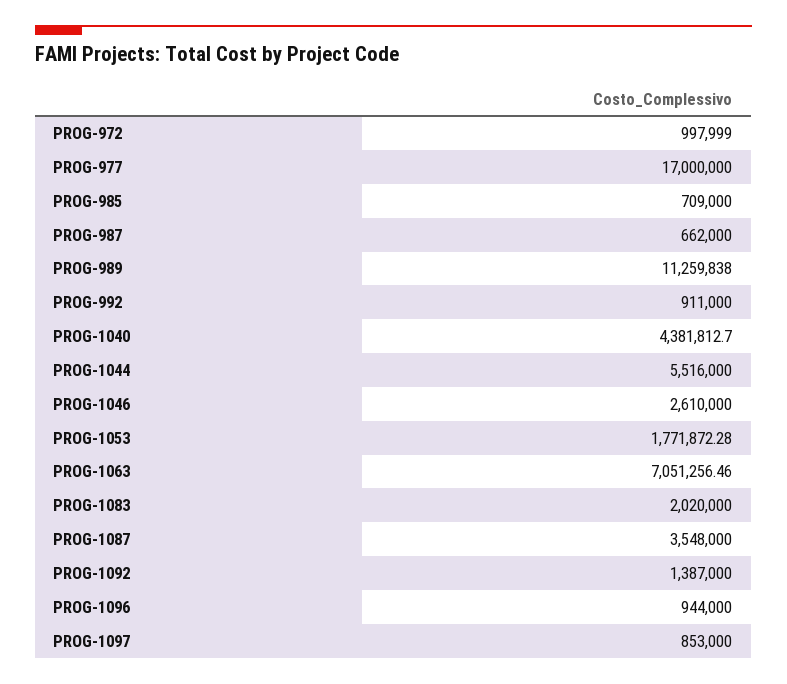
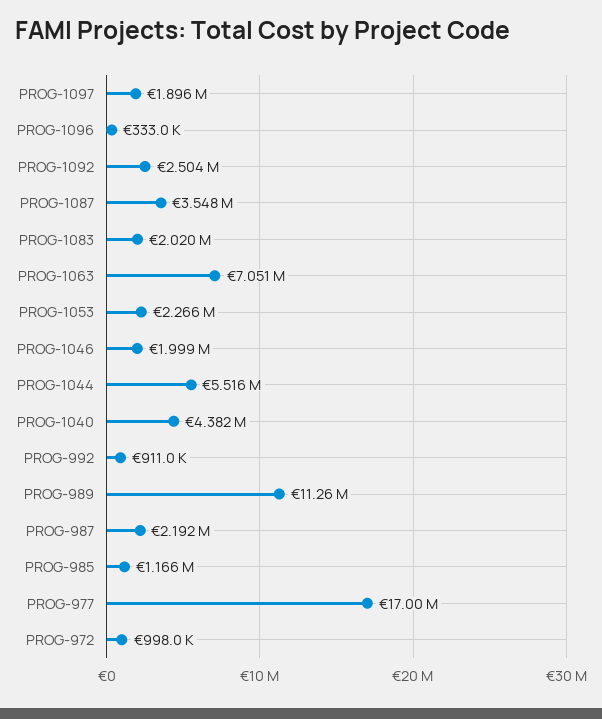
  {
    "PROG-972": 997999,
    "PROG-977": 17000000,
-   "PROG-985": 709000,
+   "PROG-985": 1166000,
-   "PROG-987": 662000,
+   "PROG-987": 2192000,
    "PROG-989": 11259838,
    "PROG-992": 911000,
    "PROG-1040": 4381812.7,
    "PROG-1044": 5516000,
-   "PROG-1046": 2610000,
+   "PROG-1046": 1999000,
-   "PROG-1053": 1771872.28,
+   "PROG-1053": 2266000,
    "PROG-1063": 7051256.46,
    "PROG-1083": 2020000,
    "PROG-1087": 3548000,
-   "PROG-1092": 1387000,
+   "PROG-1092": 2504000,
-   "PROG-1096": 944000,
+   "PROG-1096": 333000,
-   "PROG-1097": 853000
+   "PROG-1097": 1896000
  }

